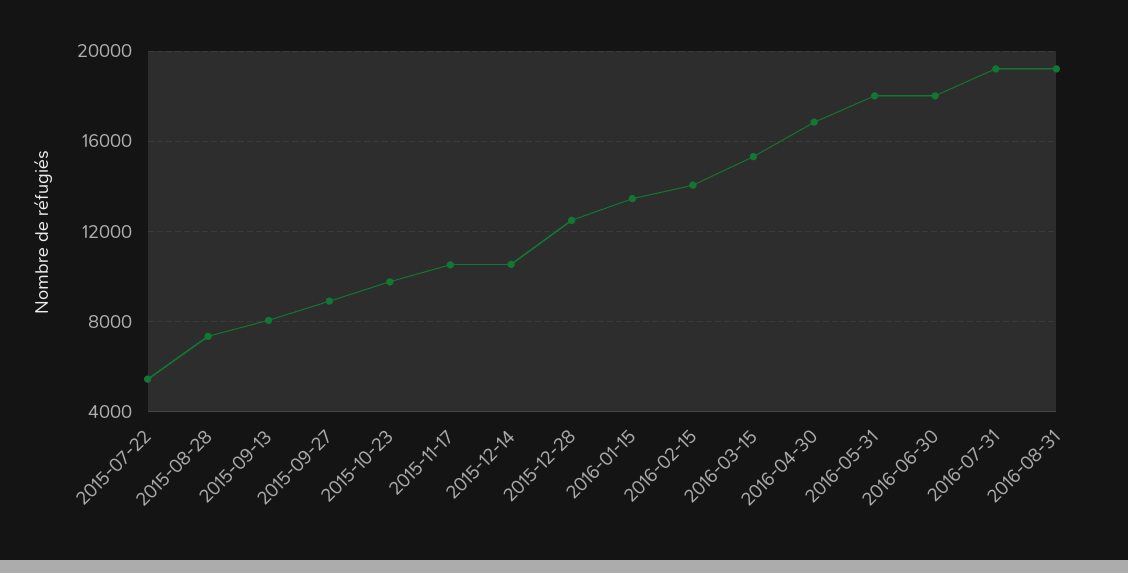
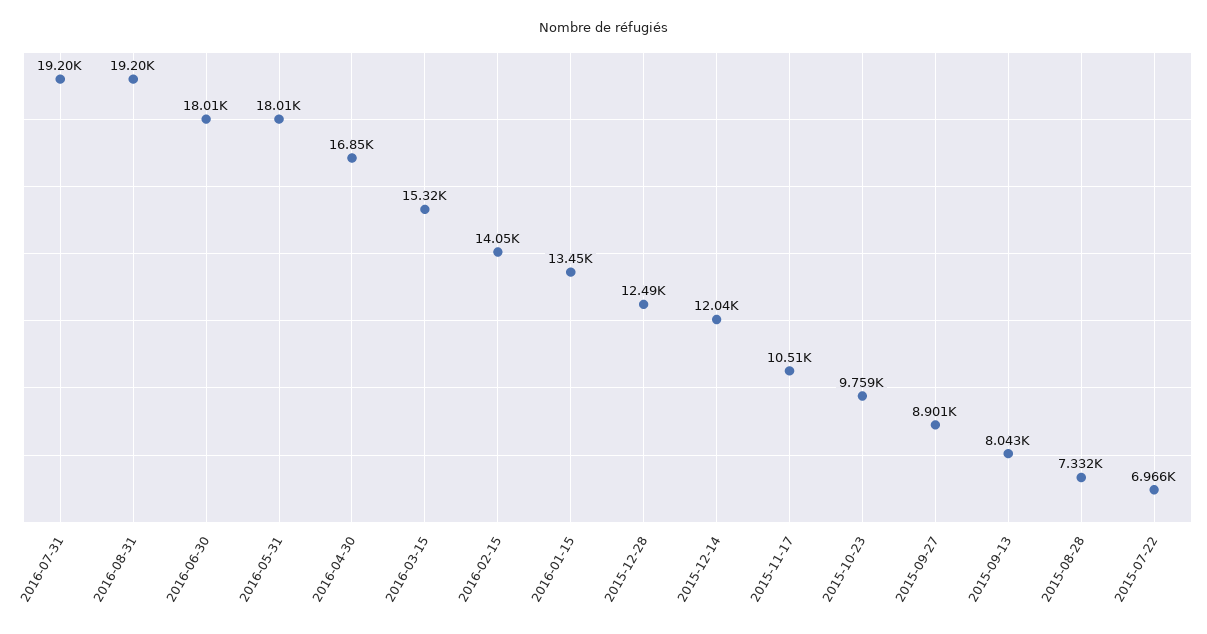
  {
-   "2015-07-22": 5500,
+   "2015-07-22": 6966,
    "2015-08-28": 7332,
    "2015-09-13": 8043,
    "2015-09-27": 8901,
    "2015-10-23": 9759,
    "2015-11-17": 10510,
-   "2015-12-14": 10500,
+   "2015-12-14": 12040,
    "2015-12-28": 12490,
    "2016-01-15": 13450,
    "2016-02-15": 14050,
    "2016-03-15": 15320,
    "2016-04-30": 16850,
    "2016-05-31": 18010,
    "2016-06-30": 18010,
    "2016-07-31": 19200,
    "2016-08-31": 19200
  }

